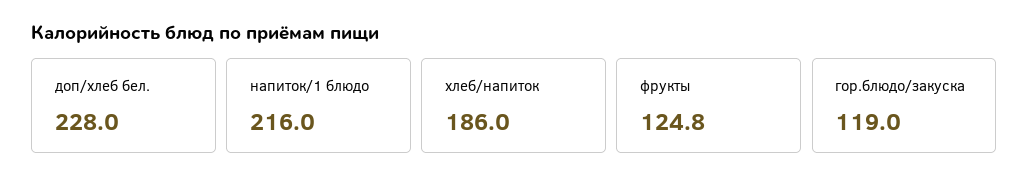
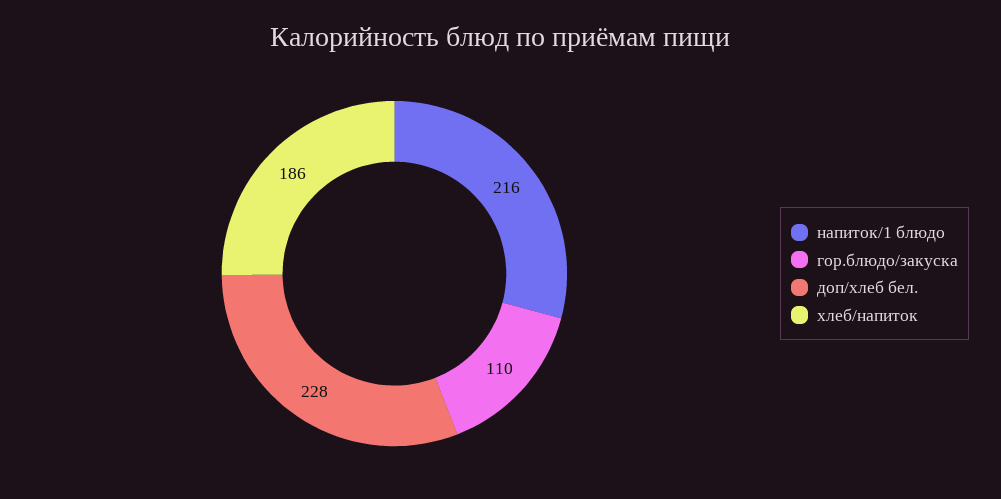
  {
    "доп/хлеб бел.": 228,
    "напиток/1 блюдо": 216,
    "хлеб/напиток": 186,
-   "фрукты": 124.8,
-   "гор.блюдо/закуска": 119
+   "гор.блюдо/закуска": 110
  }

